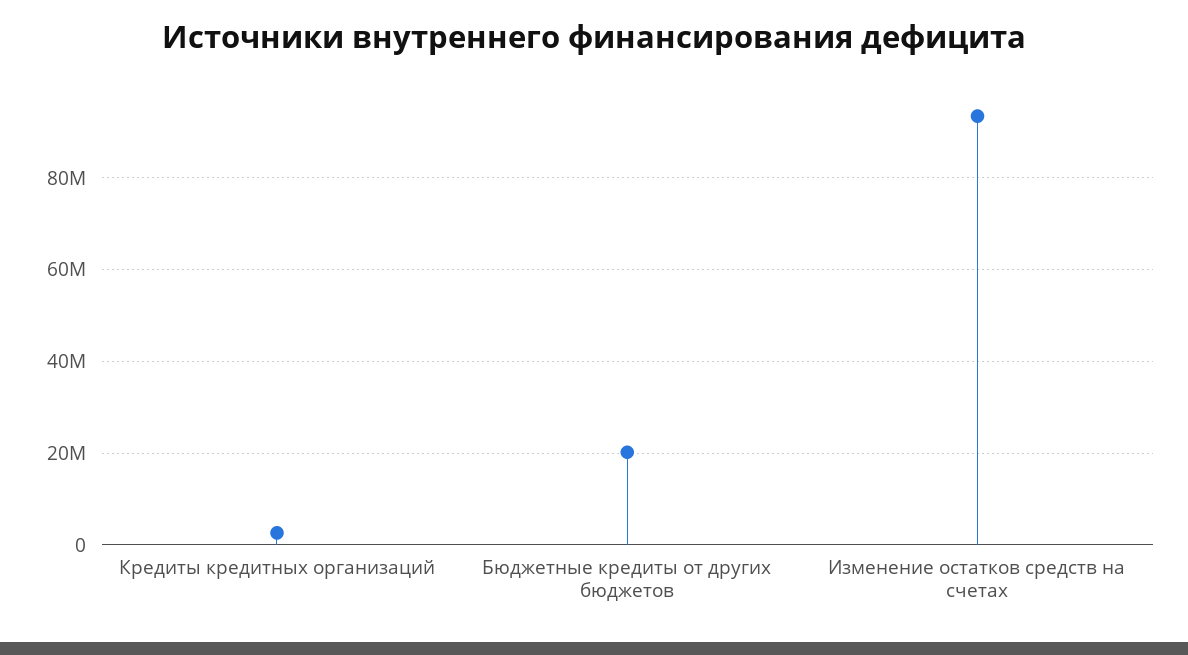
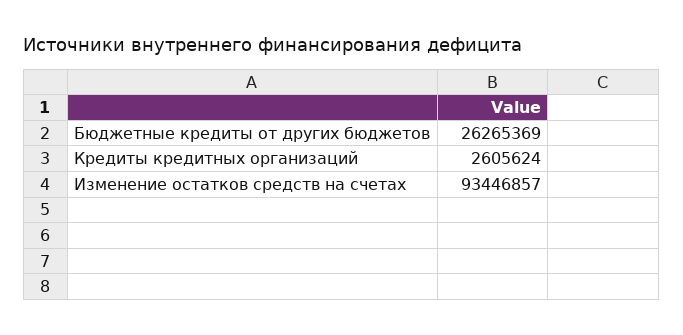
  {
    "Кредиты кредитных организаций": 2605624,
-   "Бюджетные кредиты от других бюджетов": 20000000,
+   "Бюджетные кредиты от других бюджетов": 26265369,
    "Изменение остатков средств на счетах": 93446857
  }

